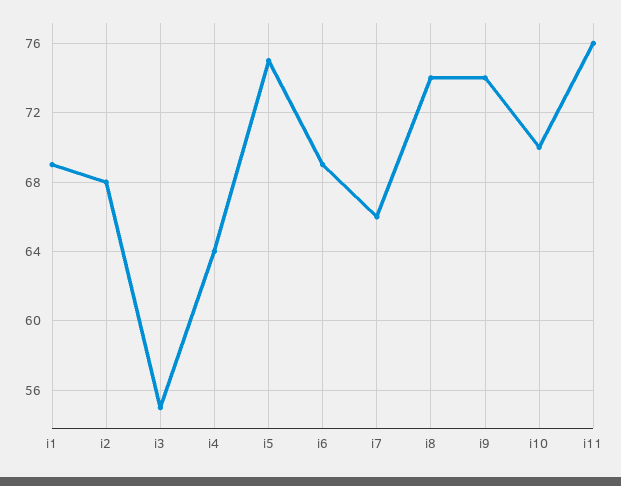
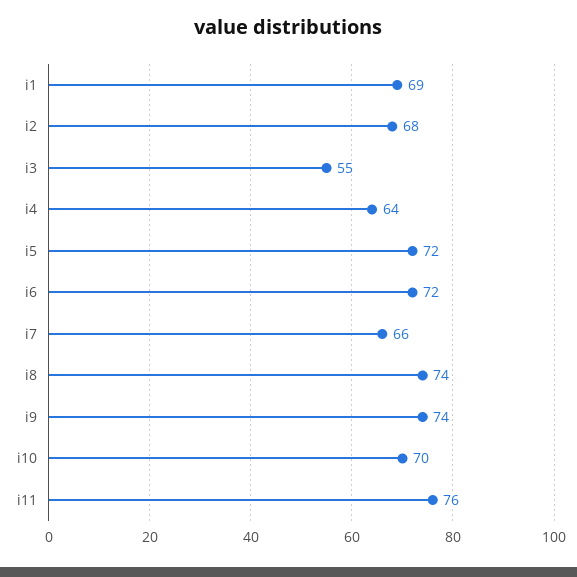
  {
    "i1": 69,
    "i2": 68,
    "i3": 55,
    "i4": 64,
-   "i5": 75,
+   "i5": 72,
-   "i6": 69,
+   "i6": 72,
    "i7": 66,
    "i8": 74,
    "i9": 74,
    "i10": 70,
    "i11": 76
  }

